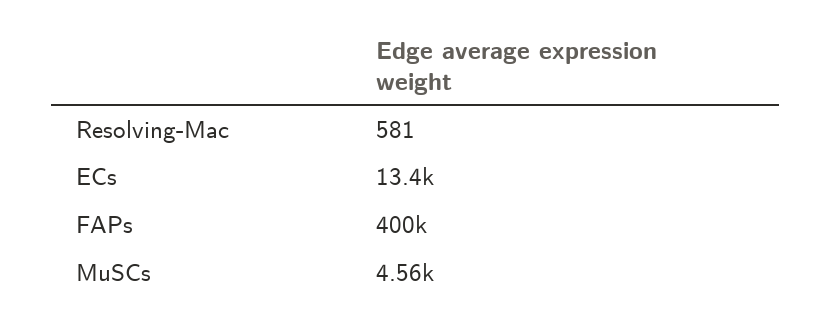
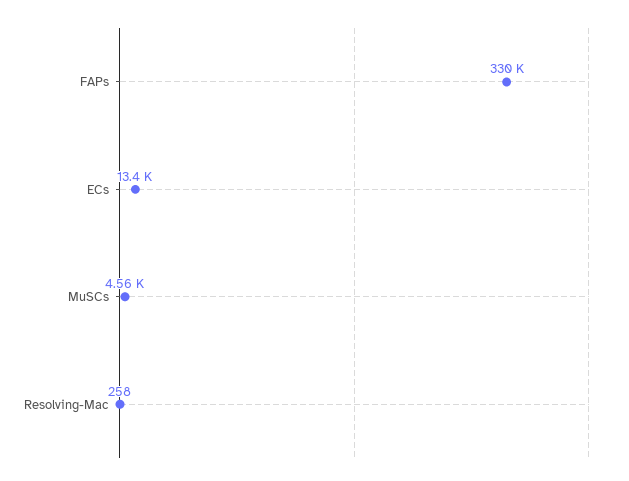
  {
-   "Resolving-Mac": 581,
+   "Resolving-Mac": 258,
    "ECs": 13400,
-   "FAPs": 400000,
+   "FAPs": 330000,
    "MuSCs": 4560
  }

